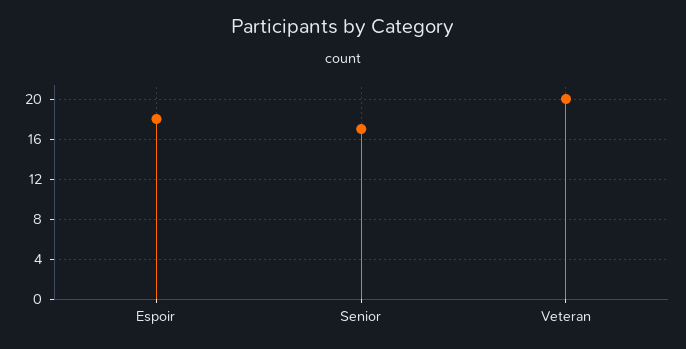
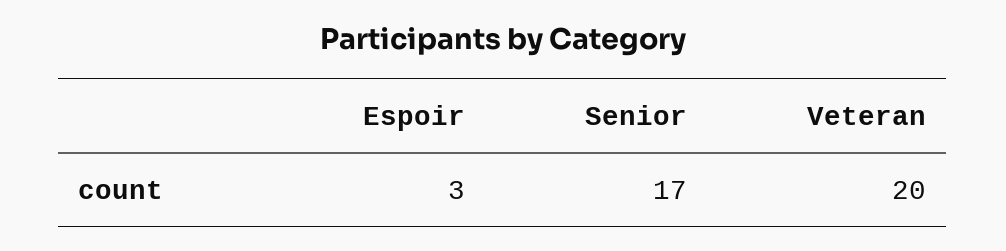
  {
-   "Espoir": 18,
+   "Espoir": 3,
    "Senior": 17,
    "Veteran": 20
  }

